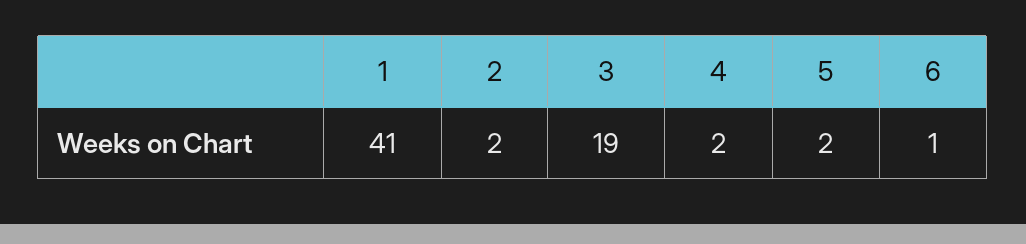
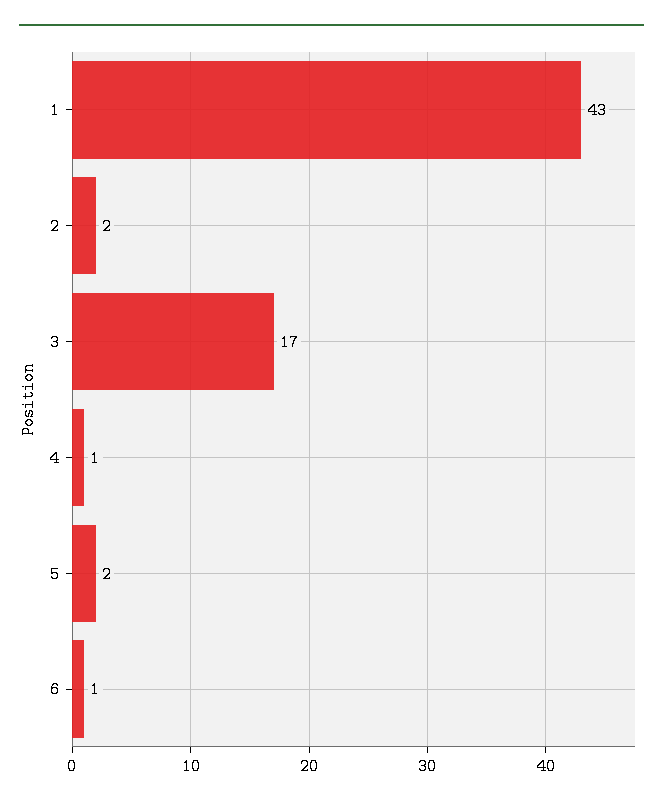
  {
-   "1": 41,
+   "1": 43,
    "2": 2,
-   "3": 19,
+   "3": 17,
-   "4": 2,
+   "4": 1,
    "5": 2,
    "6": 1
  }

